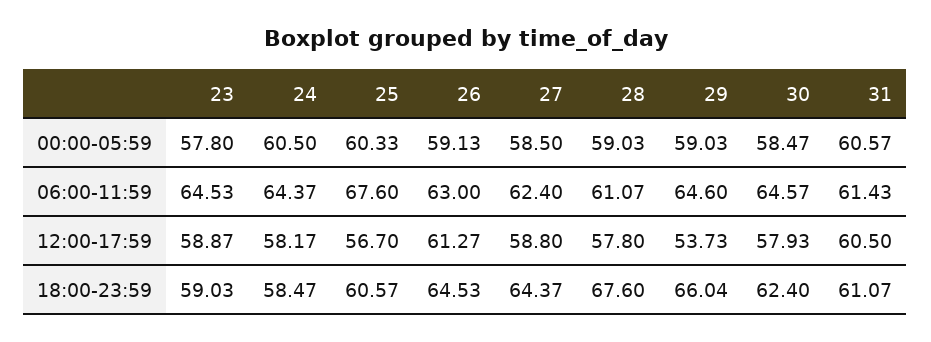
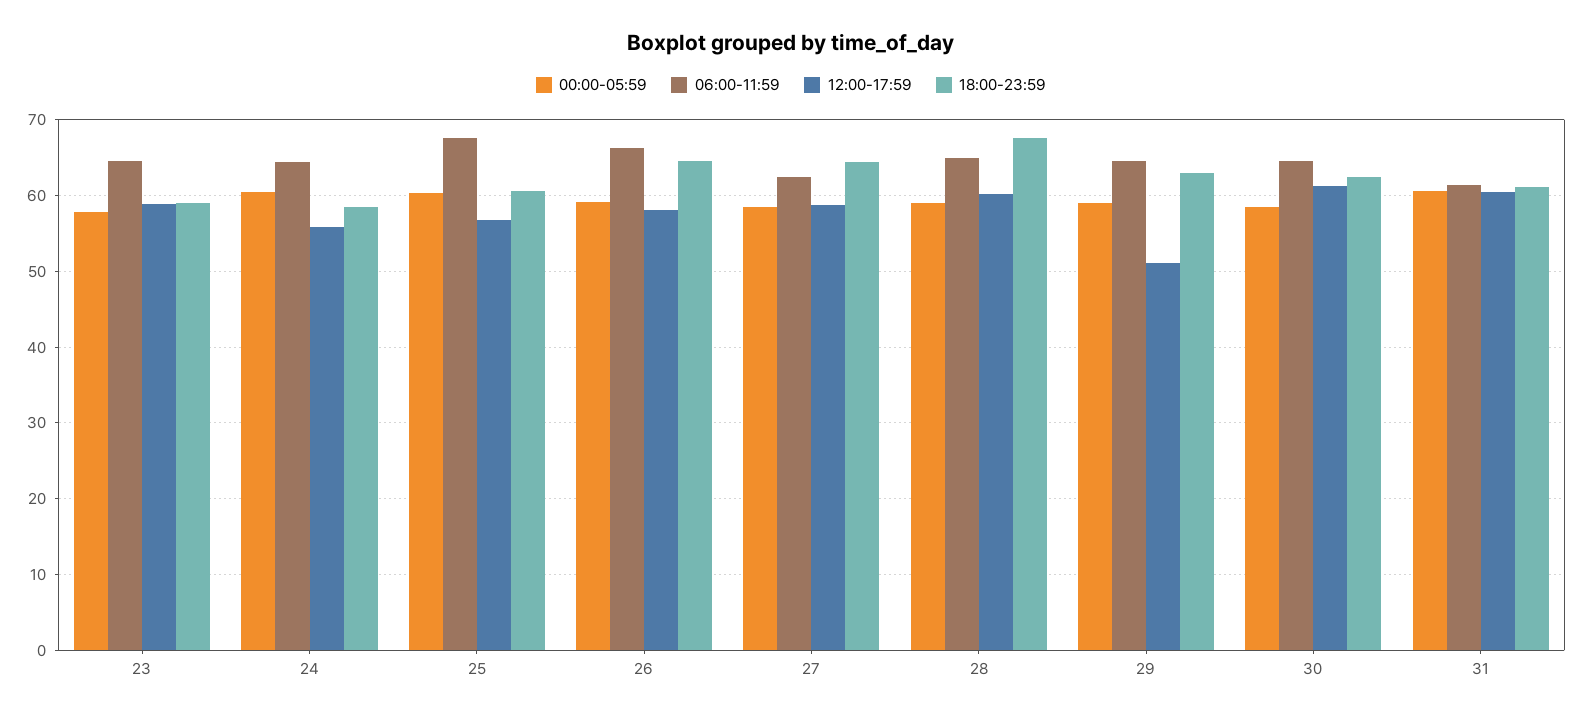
  {
    "00:00-05:59": {
      "23": 57.8,
      "24": 60.5,
      "25": 60.33,
      "26": 59.13,
      "27": 58.5,
      "28": 59.03,
      "29": 59.03,
      "30": 58.47,
      "31": 60.57
    },
    "06:00-11:59": {
      "23": 64.53,
      "24": 64.37,
      "25": 67.6,
-     "26": 63,
+     "26": 66,
      "27": 62.4,
-     "28": 61.07,
+     "28": 65,
      "29": 64.6,
      "30": 64.57,
      "31": 61.43
    },
    "12:00-17:59": {
      "23": 58.87,
-     "24": 58.17,
+     "24": 56,
      "25": 56.7,
-     "26": 61.27,
+     "26": 58,
      "27": 58.8,
-     "28": 57.8,
+     "28": 60,
-     "29": 53.73,
+     "29": 51,
-     "30": 57.93,
+     "30": 61,
      "31": 60.5
    },
    "18:00-23:59": {
      "23": 59.03,
      "24": 58.47,
      "25": 60.57,
      "26": 64.53,
      "27": 64.37,
      "28": 67.6,
-     "29": 66.04,
+     "29": 63,
      "30": 62.4,
      "31": 61.07
    }
  }

